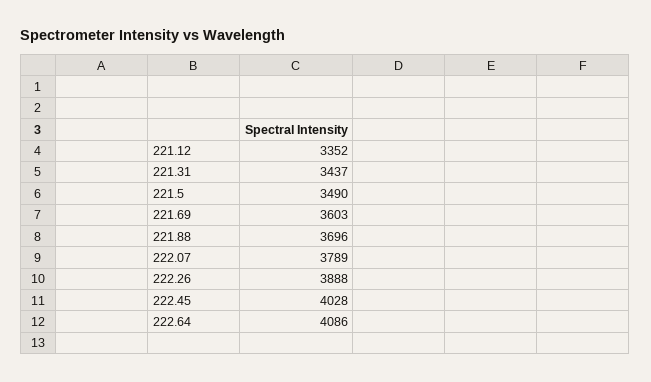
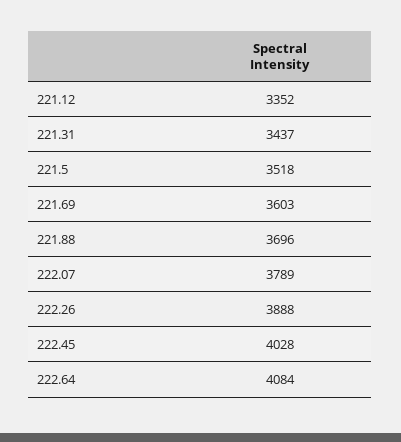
  {
    "221.12": 3352,
    "221.31": 3437,
-   "221.5": 3490,
+   "221.5": 3518,
    "221.69": 3603,
    "221.88": 3696,
    "222.07": 3789,
    "222.26": 3888,
    "222.45": 4028,
-   "222.64": 4086
+   "222.64": 4084
  }

